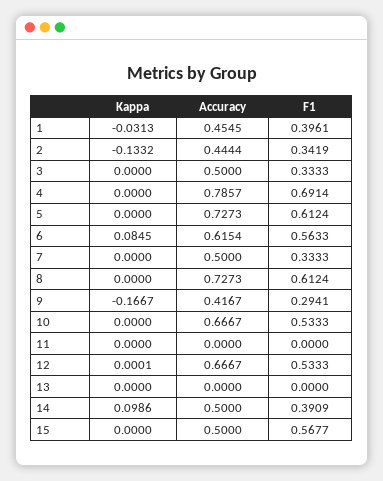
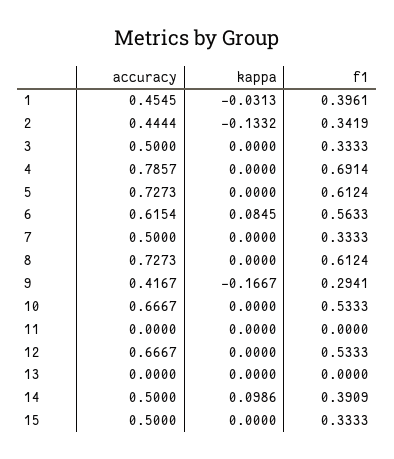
  {
    "Kappa": {
      "1": -0.0313,
      "2": -0.1332,
      "3": 0,
      "4": 0,
      "5": 0,
      "6": 0.0845,
      "7": 0,
      "8": 0,
      "9": -0.1667,
      "10": 0,
      "11": 0,
-     "12": 0.0001,
+     "12": 0,
      "13": 0,
      "14": 0.0986,
      "15": 0
    },
    "Accuracy": {
      "1": 0.4545,
      "2": 0.4444,
      "3": 0.5,
      "4": 0.7857,
      "5": 0.7273,
      "6": 0.6154,
      "7": 0.5,
      "8": 0.7273,
      "9": 0.4167,
      "10": 0.6667,
      "11": 0,
      "12": 0.6667,
      "13": 0,
      "14": 0.5,
      "15": 0.5
    },
    "F1": {
      "1": 0.3961,
      "2": 0.3419,
      "3": 0.3333,
      "4": 0.6914,
      "5": 0.6124,
      "6": 0.5633,
      "7": 0.3333,
      "8": 0.6124,
      "9": 0.2941,
      "10": 0.5333,
      "11": 0,
      "12": 0.5333,
      "13": 0,
      "14": 0.3909,
-     "15": 0.5677
+     "15": 0.3333
    }
  }

